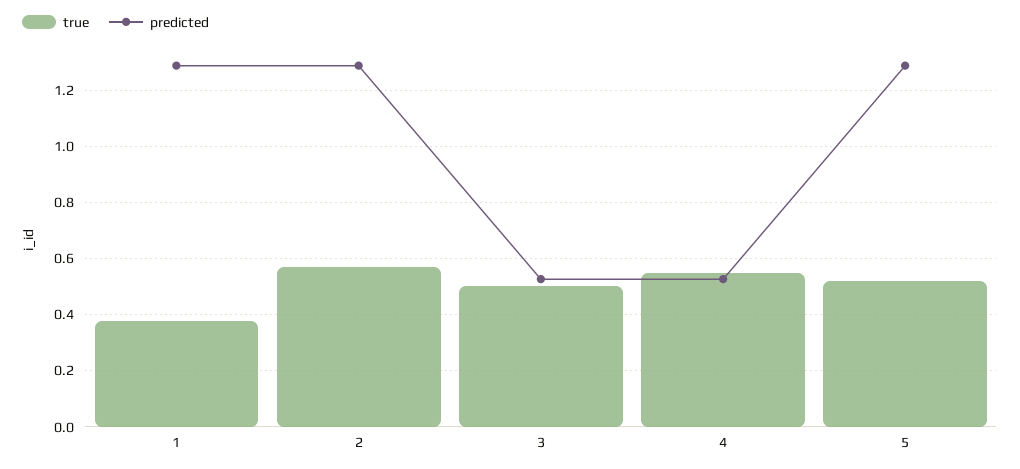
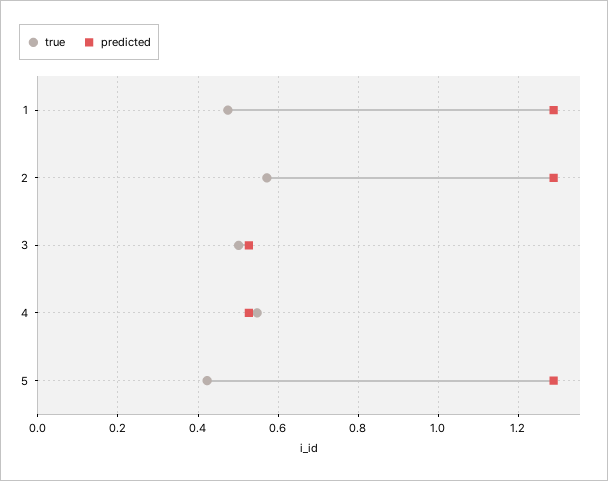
  {
    "true": {
-     "1": 0.375,
+     "1": 0.48,
      "2": 0.58,
      "3": 0.5,
      "4": 0.54,
-     "5": 0.525
+     "5": 0.42
    },
    "predicted": {
      "1": 1.28,
      "2": 1.28,
      "3": 0.52,
      "4": 0.52,
      "5": 1.28
    }
  }

